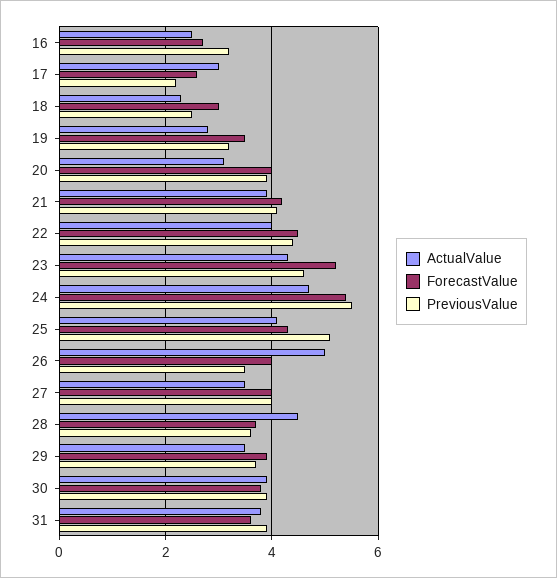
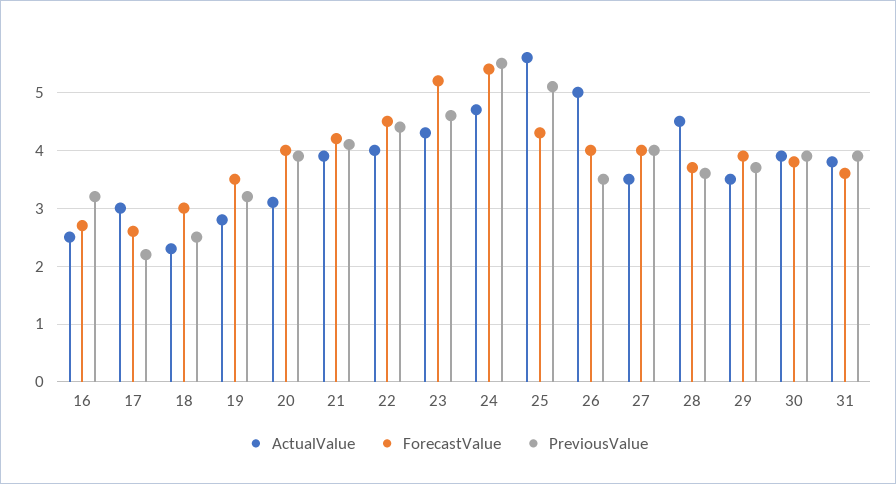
  {
    "ActualValue": {
      "16": 2.5,
      "17": 3,
      "18": 2.5,
      "19": 3,
      "20": 3,
      "21": 4,
      "22": 4,
      "23": 4.5,
      "24": 4.5,
-     "25": 4,
+     "25": 5.5,
      "26": 5,
      "27": 3.5,
      "28": 4.5,
      "29": 3.5,
      "30": 4,
      "31": 4
    },
    "ForecastValue": {
      "16": 2.5,
      "17": 2.5,
      "18": 3,
      "19": 3.5,
      "20": 4,
      "21": 4,
      "22": 4.5,
      "23": 5,
      "24": 5.5,
      "25": 4.5,
      "26": 4,
      "27": 4,
      "28": 3.5,
      "29": 4,
      "30": 4,
      "31": 3.5
    },
    "PreviousValue": {
      "16": 3,
      "17": 2,
      "18": 2.5,
      "19": 3,
      "20": 4,
      "21": 4,
      "22": 4.5,
      "23": 4.5,
      "24": 5.5,
      "25": 5,
      "26": 3.5,
      "27": 4,
      "28": 3.5,
      "29": 3.5,
      "30": 4,
      "31": 4
    }
  }

